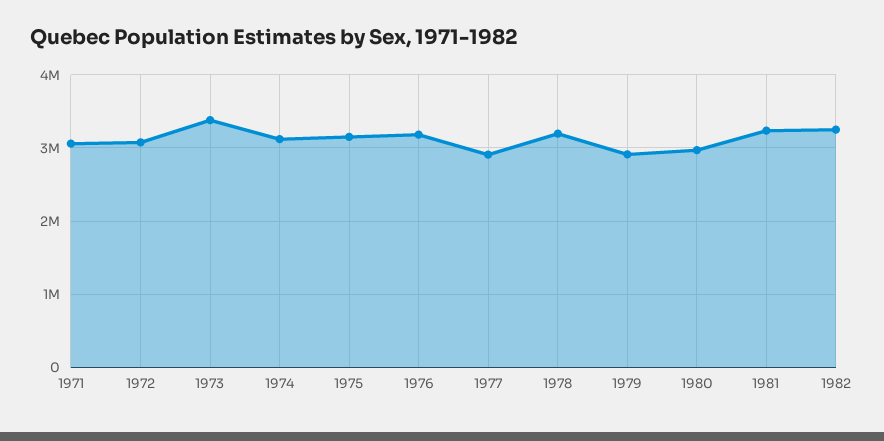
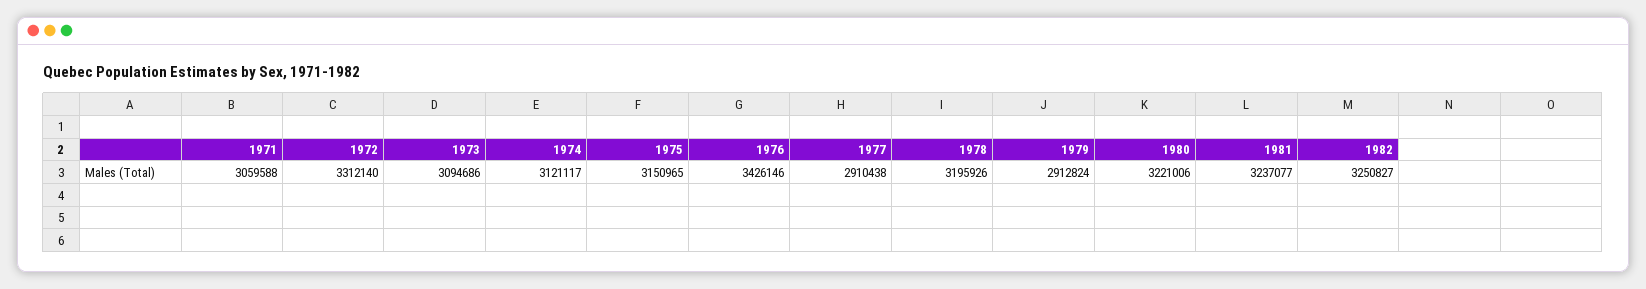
  {
    "1971": 3059588,
-   "1972": 3100000,
+   "1972": 3312140,
-   "1973": 3400000,
+   "1973": 3094686,
    "1974": 3121117,
    "1975": 3150965,
-   "1976": 3200000,
+   "1976": 3426146,
    "1977": 2910438,
    "1978": 3195926,
    "1979": 2912824,
-   "1980": 3000000,
+   "1980": 3221006,
    "1981": 3237077,
    "1982": 3250827
  }

